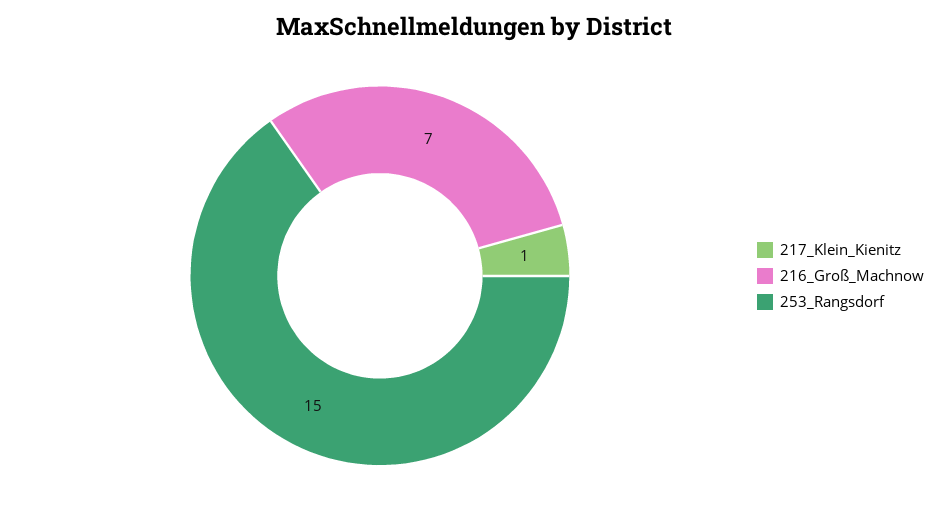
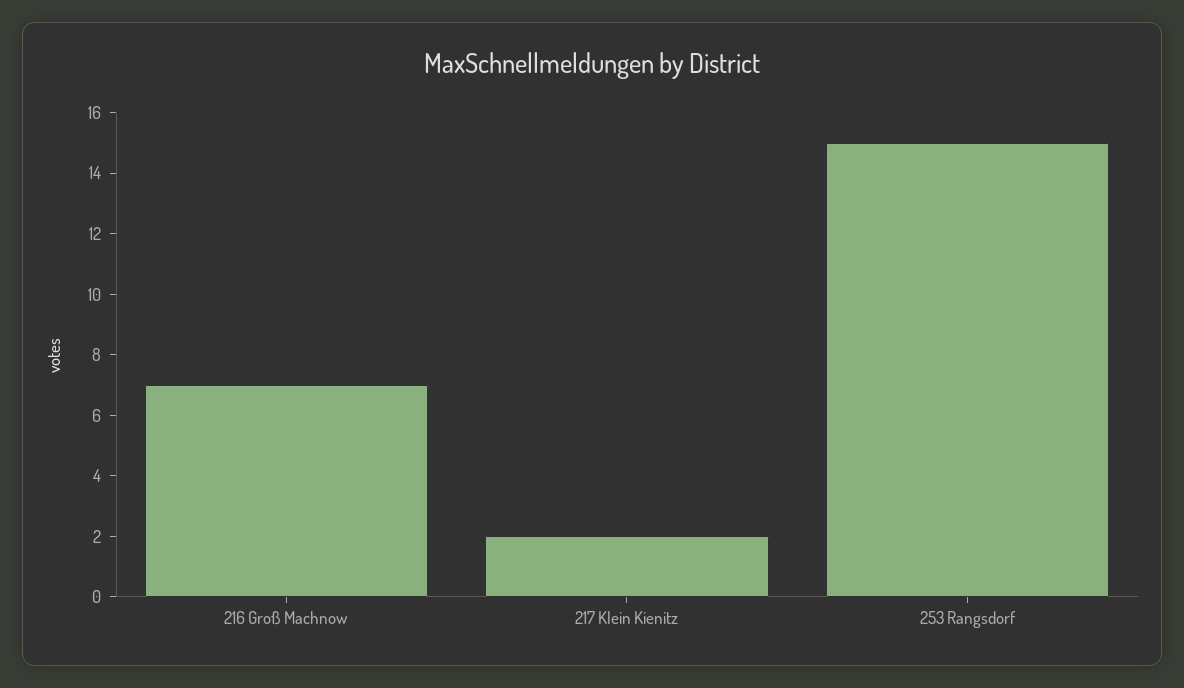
  {
-   "217_Klein_Kienitz": 1,
+   "217_Klein_Kienitz": 2,
    "216_Groß_Machnow": 7,
    "253_Rangsdorf": 15
  }

